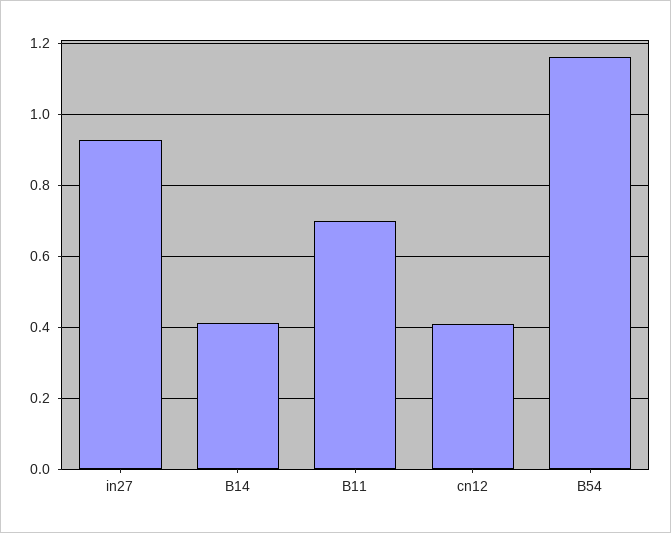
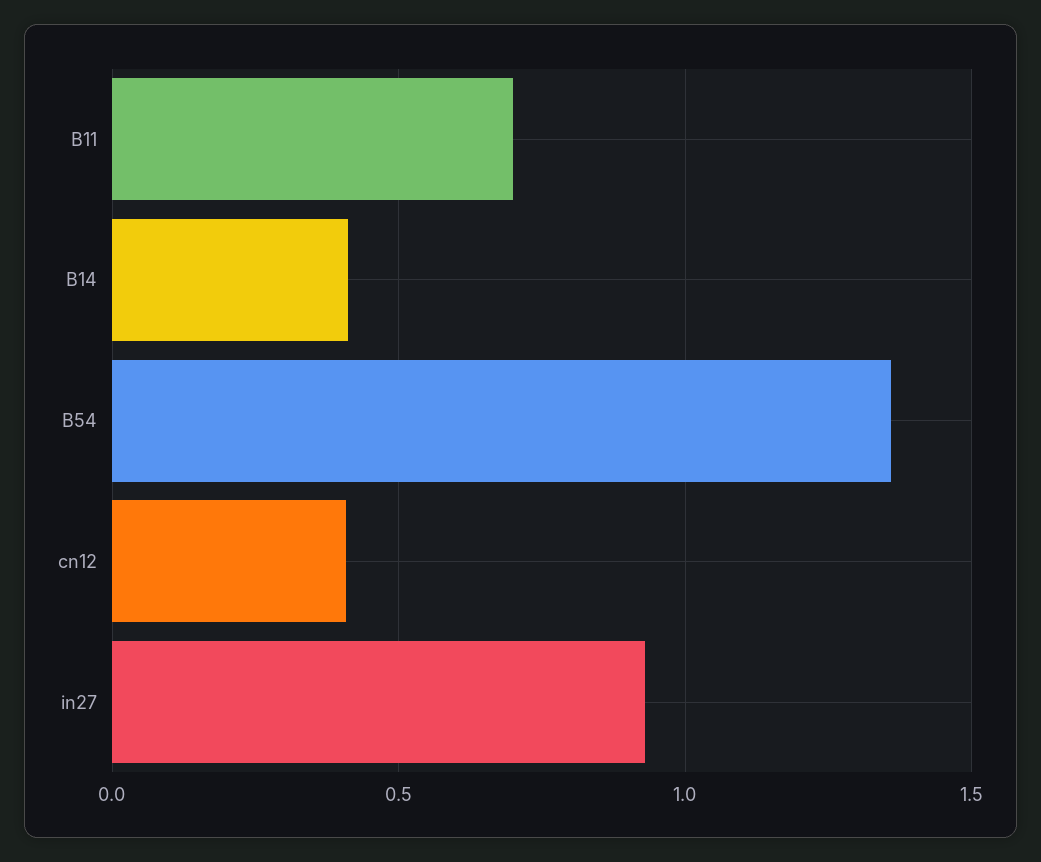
  {
    "in27": 0.92,
    "B14": 0.42,
    "B11": 0.7,
    "cn12": 0.4,
-   "B54": 1.16
+   "B54": 1.35
  }

